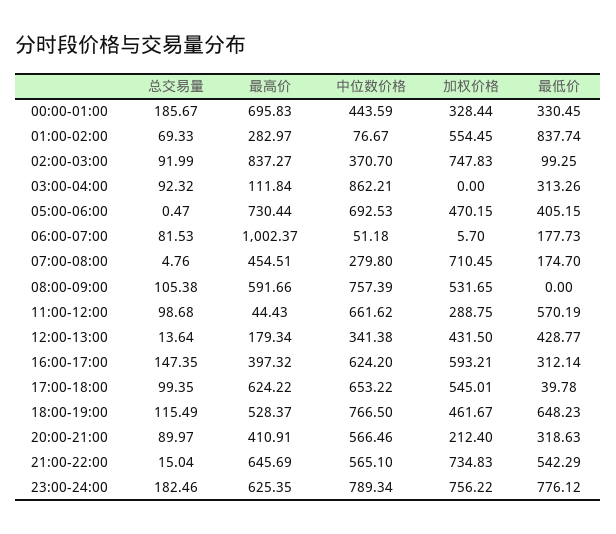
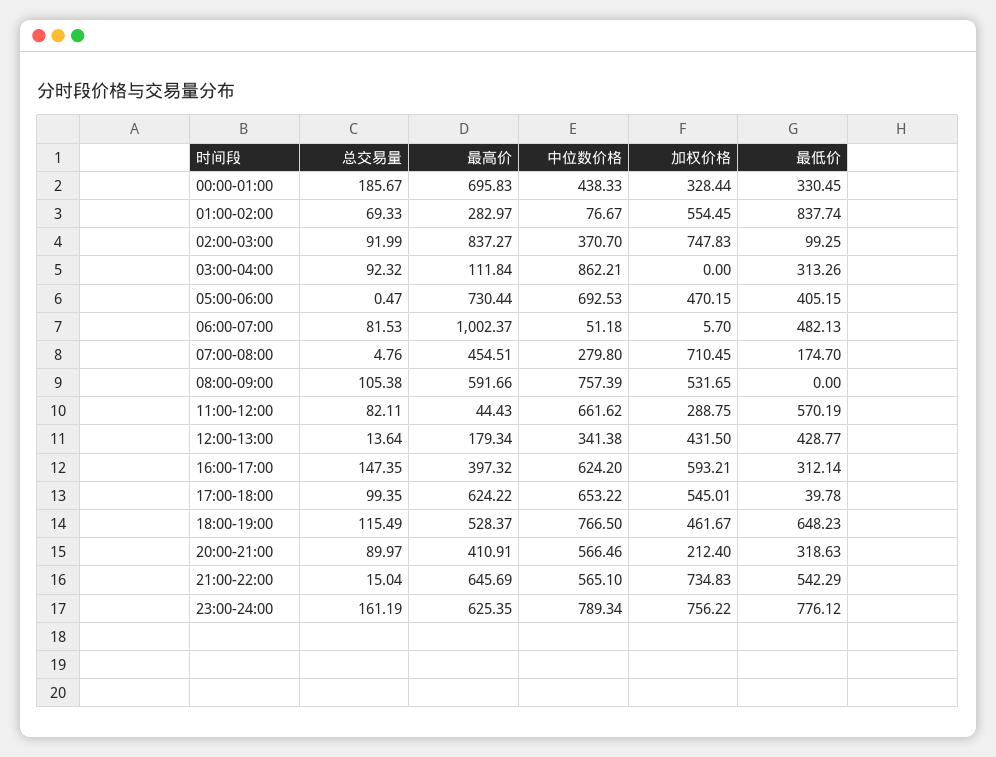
  {
    "总交易量": {
      "00:00-01:00": 185.67,
      "01:00-02:00": 69.33,
      "02:00-03:00": 91.99,
      "03:00-04:00": 92.32,
      "05:00-06:00": 0.47,
      "06:00-07:00": 81.53,
      "07:00-08:00": 4.76,
      "08:00-09:00": 105.38,
-     "11:00-12:00": 98.68,
+     "11:00-12:00": 82.11,
      "12:00-13:00": 13.64,
      "16:00-17:00": 147.35,
      "17:00-18:00": 99.35,
      "18:00-19:00": 115.49,
      "20:00-21:00": 89.97,
      "21:00-22:00": 15.04,
-     "23:00-24:00": 182.46
+     "23:00-24:00": 161.19
    },
    "最高价": {
      "00:00-01:00": 695.83,
      "01:00-02:00": 282.97,
      "02:00-03:00": 837.27,
      "03:00-04:00": 111.84,
      "05:00-06:00": 730.44,
      "06:00-07:00": 1002.37,
      "07:00-08:00": 454.51,
      "08:00-09:00": 591.66,
      "11:00-12:00": 44.43,
      "12:00-13:00": 179.34,
      "16:00-17:00": 397.32,
      "17:00-18:00": 624.22,
      "18:00-19:00": 528.37,
      "20:00-21:00": 410.91,
      "21:00-22:00": 645.69,
      "23:00-24:00": 625.35
    },
    "中位数价格": {
-     "00:00-01:00": 443.59,
+     "00:00-01:00": 438.33,
      "01:00-02:00": 76.67,
      "02:00-03:00": 370.7,
      "03:00-04:00": 862.21,
      "05:00-06:00": 692.53,
      "06:00-07:00": 51.18,
      "07:00-08:00": 279.8,
      "08:00-09:00": 757.39,
      "11:00-12:00": 661.62,
      "12:00-13:00": 341.38,
      "16:00-17:00": 624.2,
      "17:00-18:00": 653.22,
      "18:00-19:00": 766.5,
      "20:00-21:00": 566.46,
      "21:00-22:00": 565.1,
      "23:00-24:00": 789.34
    },
    "加权价格": {
      "00:00-01:00": 328.44,
      "01:00-02:00": 554.45,
      "02:00-03:00": 747.83,
      "03:00-04:00": 0,
      "05:00-06:00": 470.15,
      "06:00-07:00": 5.7,
      "07:00-08:00": 710.45,
      "08:00-09:00": 531.65,
      "11:00-12:00": 288.75,
      "12:00-13:00": 431.5,
      "16:00-17:00": 593.21,
      "17:00-18:00": 545.01,
      "18:00-19:00": 461.67,
      "20:00-21:00": 212.4,
      "21:00-22:00": 734.83,
      "23:00-24:00": 756.22
    },
    "最低价": {
      "00:00-01:00": 330.45,
      "01:00-02:00": 837.74,
      "02:00-03:00": 99.25,
      "03:00-04:00": 313.26,
      "05:00-06:00": 405.15,
-     "06:00-07:00": 177.73,
+     "06:00-07:00": 482.13,
      "07:00-08:00": 174.7,
      "08:00-09:00": 0,
      "11:00-12:00": 570.19,
      "12:00-13:00": 428.77,
      "16:00-17:00": 312.14,
      "17:00-18:00": 39.78,
      "18:00-19:00": 648.23,
      "20:00-21:00": 318.63,
      "21:00-22:00": 542.29,
      "23:00-24:00": 776.12
    }
  }

